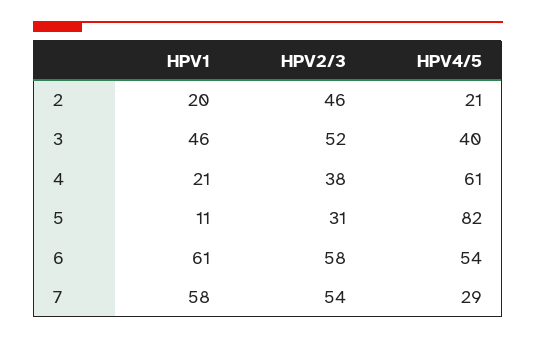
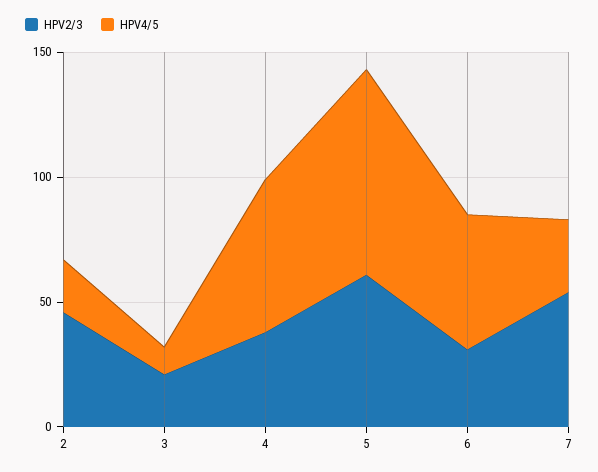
  {
-   "HPV1": {
-     "2": 20,
-     "3": 46,
-     "4": 21,
-     "5": 11,
-     "6": 61,
-     "7": 58
-   },
    "HPV2/3": {
      "2": 46,
-     "3": 52,
+     "3": 20,
      "4": 38,
-     "5": 31,
+     "5": 60,
-     "6": 58,
+     "6": 30,
      "7": 54
    },
    "HPV4/5": {
      "2": 21,
-     "3": 40,
+     "3": 10,
      "4": 61,
      "5": 82,
      "6": 54,
      "7": 29
    }
  }

